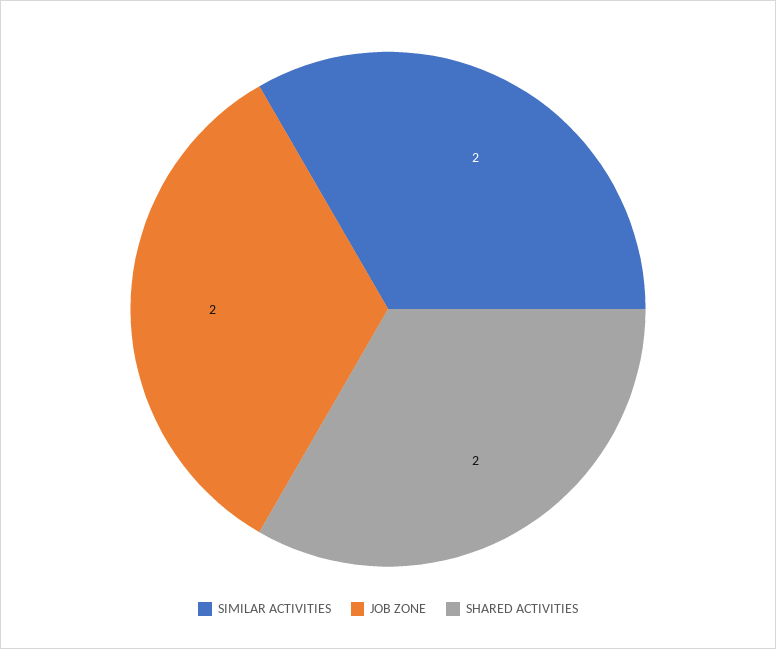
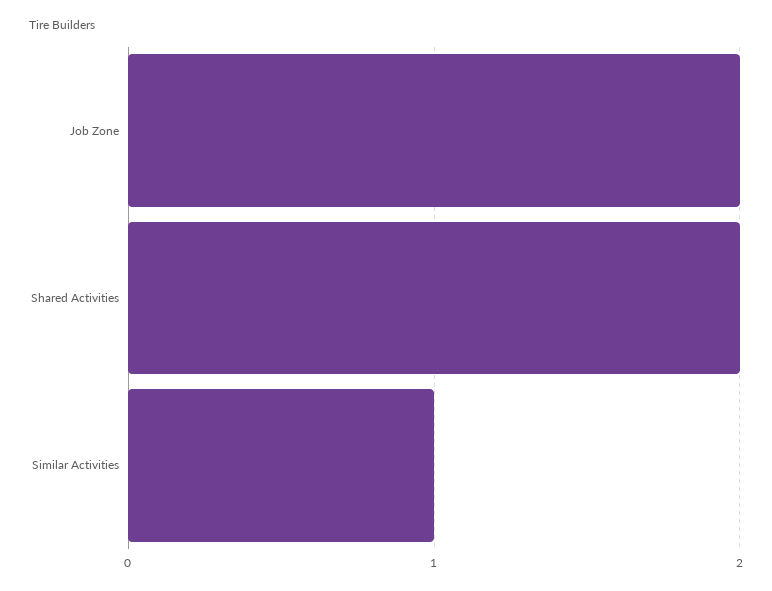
  {
-   "SIMILAR ACTIVITIES": 2,
+   "SIMILAR ACTIVITIES": 1,
    "JOB ZONE": 2,
    "SHARED ACTIVITIES": 2
  }

